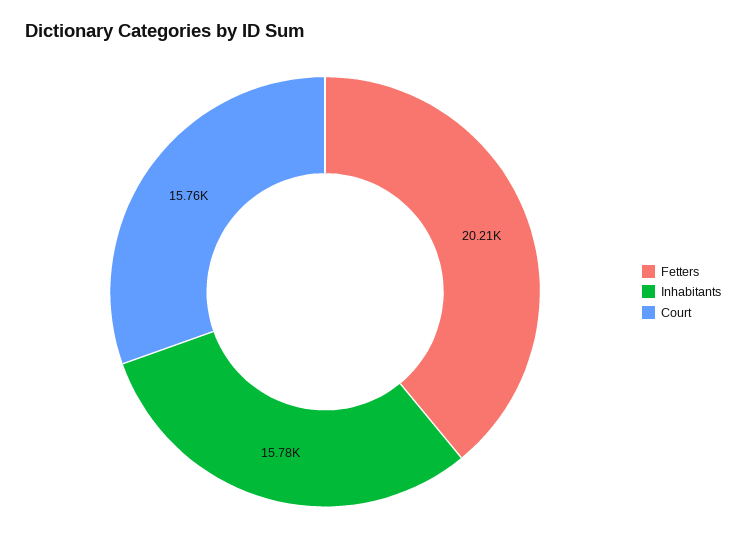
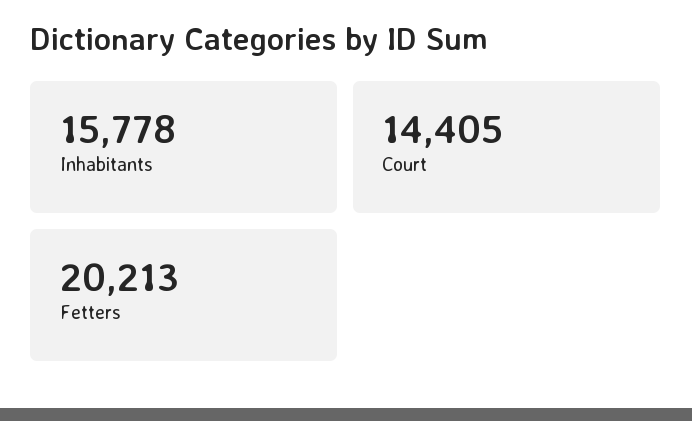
  {
    "Fetters": 20213,
    "Inhabitants": 15778,
-   "Court": 15760
+   "Court": 14405
  }

